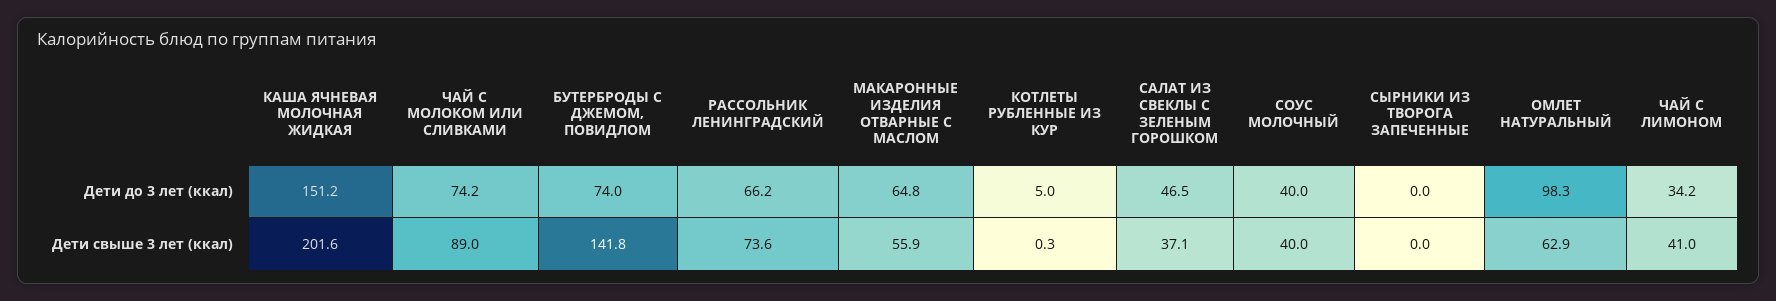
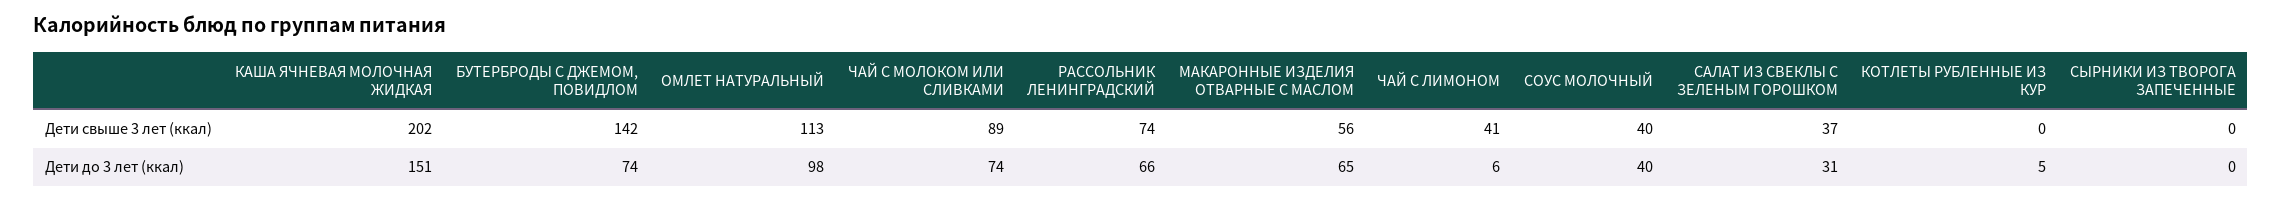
  {
    "КАША ЯЧНЕВАЯ МОЛОЧНАЯ ЖИДКАЯ": {
      "Дети до 3 лет (ккал)": 151.2,
      "Дети свыше 3 лет (ккал)": 201.6
    },
    "ЧАЙ С МОЛОКОМ ИЛИ СЛИВКАМИ": {
      "Дети до 3 лет (ккал)": 74.2,
      "Дети свыше 3 лет (ккал)": 89
    },
    "БУТЕРБРОДЫ С ДЖЕМОМ, ПОВИДЛОМ": {
      "Дети до 3 лет (ккал)": 74,
      "Дети свыше 3 лет (ккал)": 141.8
    },
    "РАССОЛЬНИК ЛЕНИНГРАДСКИЙ": {
      "Дети до 3 лет (ккал)": 66.2,
      "Дети свыше 3 лет (ккал)": 73.6
    },
    "МАКАРОННЫЕ ИЗДЕЛИЯ ОТВАРНЫЕ С МАСЛОМ": {
      "Дети до 3 лет (ккал)": 64.8,
      "Дети свыше 3 лет (ккал)": 55.9
    },
    "КОТЛЕТЫ РУБЛЕННЫЕ ИЗ КУР": {
      "Дети до 3 лет (ккал)": 5,
      "Дети свыше 3 лет (ккал)": 0.3
    },
    "САЛАТ ИЗ СВЕКЛЫ С ЗЕЛЕНЫМ ГОРОШКОМ": {
-     "Дети до 3 лет (ккал)": 46.5,
+     "Дети до 3 лет (ккал)": 31,
      "Дети свыше 3 лет (ккал)": 37.1
    },
    "СОУС МОЛОЧНЫЙ": {
      "Дети до 3 лет (ккал)": 40,
      "Дети свыше 3 лет (ккал)": 40
    },
    "СЫРНИКИ ИЗ ТВОРОГА ЗАПЕЧЕННЫЕ": {
      "Дети до 3 лет (ккал)": 0,
      "Дети свыше 3 лет (ккал)": 0
    },
    "ОМЛЕТ НАТУРАЛЬНЫЙ": {
      "Дети до 3 лет (ккал)": 98.3,
-     "Дети свыше 3 лет (ккал)": 62.9
+     "Дети свыше 3 лет (ккал)": 113
    },
    "ЧАЙ С ЛИМОНОМ": {
-     "Дети до 3 лет (ккал)": 34.2,
+     "Дети до 3 лет (ккал)": 6,
      "Дети свыше 3 лет (ккал)": 41
    }
  }

